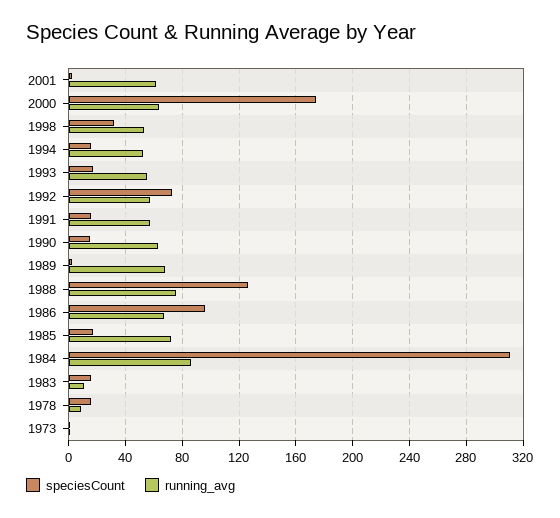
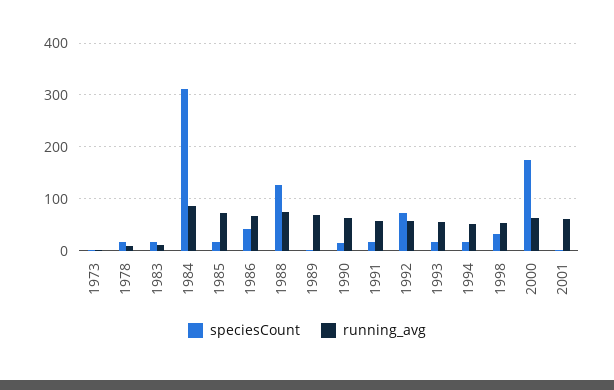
  {
    "speciesCount": {
      "2001": 0,
      "2000": 175,
      "1998": 30,
      "1994": 15,
      "1993": 15,
      "1992": 75,
      "1991": 15,
      "1990": 15,
      "1989": 0,
      "1988": 125,
-     "1986": 95,
+     "1986": 40,
      "1985": 15,
      "1984": 310,
      "1983": 15,
      "1978": 15,
      "1973": 0
    },
    "running_avg": {
      "2001": 60,
      "2000": 65,
      "1998": 55,
      "1994": 50,
      "1993": 55,
      "1992": 60,
      "1991": 55,
      "1990": 65,
      "1989": 70,
      "1988": 75,
      "1986": 65,
      "1985": 70,
      "1984": 85,
      "1983": 10,
      "1978": 10,
      "1973": 0
    }
  }

